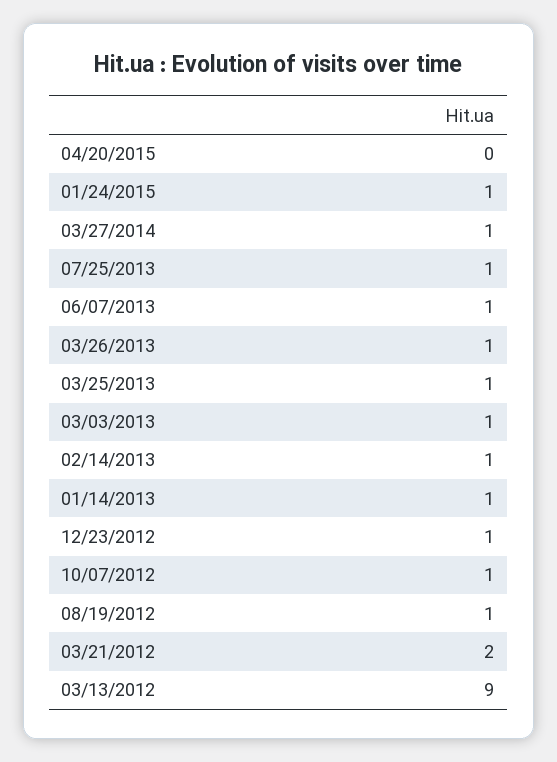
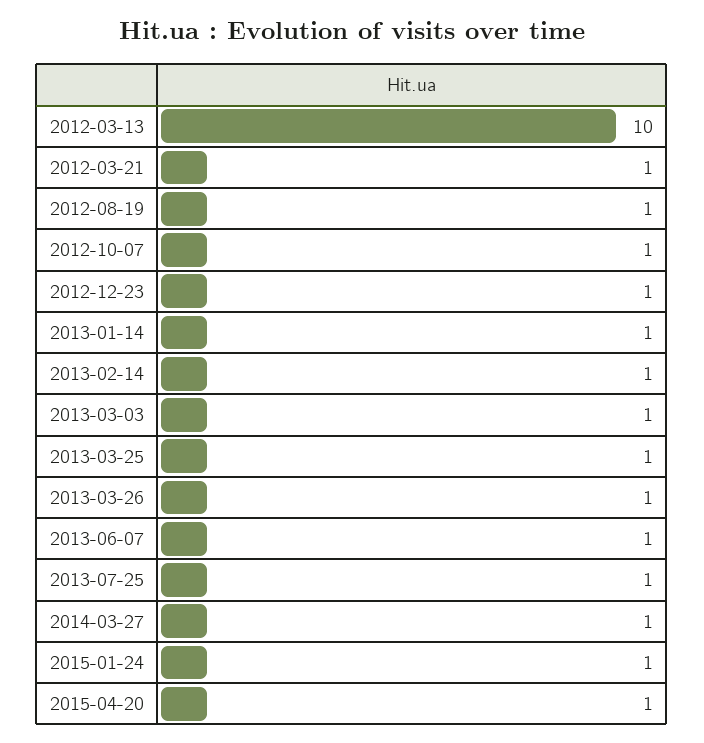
  {
-   "04/20/2015": 0,
+   "04/20/2015": 1,
    "01/24/2015": 1,
    "03/27/2014": 1,
    "07/25/2013": 1,
    "06/07/2013": 1,
    "03/26/2013": 1,
    "03/25/2013": 1,
    "03/03/2013": 1,
    "02/14/2013": 1,
    "01/14/2013": 1,
    "12/23/2012": 1,
    "10/07/2012": 1,
    "08/19/2012": 1,
-   "03/21/2012": 2,
+   "03/21/2012": 1,
-   "03/13/2012": 9
+   "03/13/2012": 10
  }

